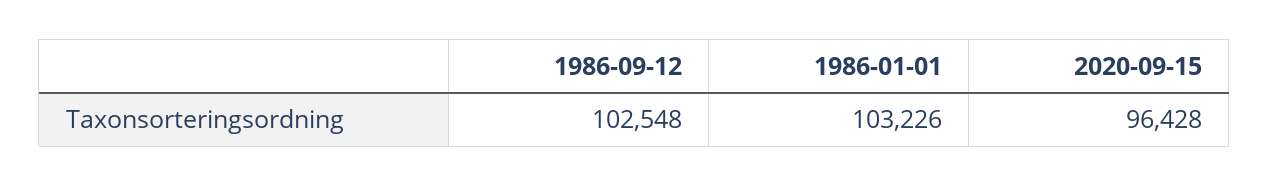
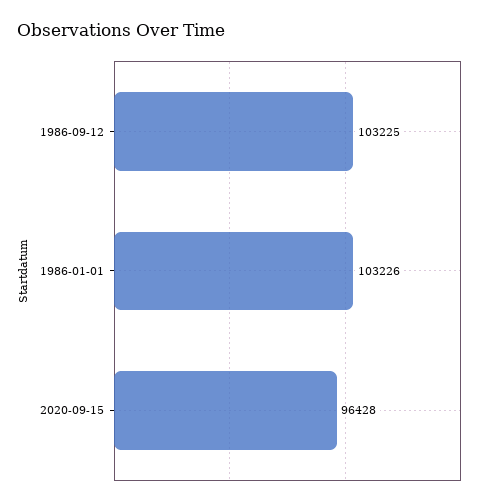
  {
-   "1986-09-12": 102548,
+   "1986-09-12": 103225,
    "1986-01-01": 103226,
    "2020-09-15": 96428
  }

